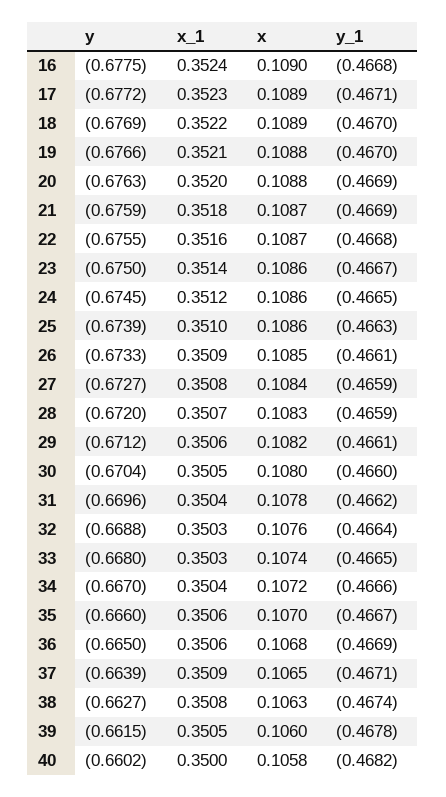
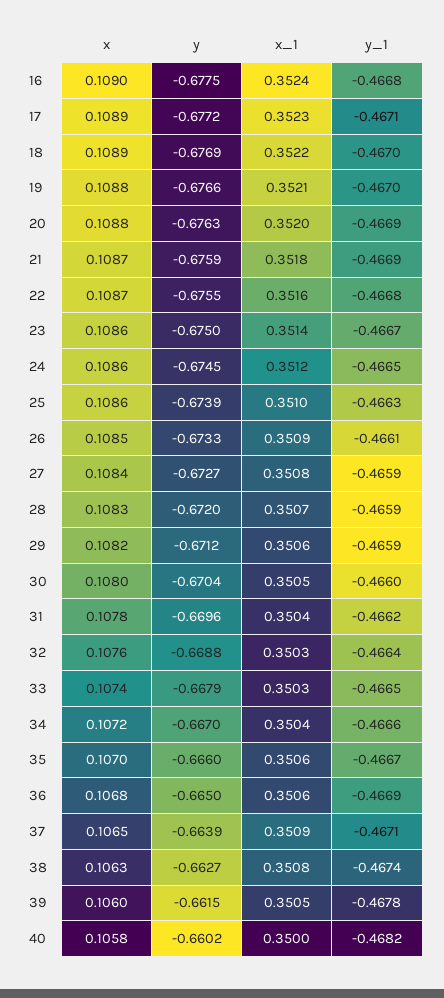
  {
    "y": {
      "16": -0.6775,
      "17": -0.6772,
      "18": -0.6769,
      "19": -0.6766,
      "20": -0.6763,
      "21": -0.6759,
      "22": -0.6755,
      "23": -0.675,
      "24": -0.6745,
      "25": -0.6739,
      "26": -0.6733,
      "27": -0.6727,
      "28": -0.672,
      "29": -0.6712,
      "30": -0.6704,
      "31": -0.6696,
      "32": -0.6688,
-     "33": -0.668,
+     "33": -0.6679,
      "34": -0.667,
      "35": -0.666,
      "36": -0.665,
      "37": -0.6639,
      "38": -0.6627,
      "39": -0.6615,
      "40": -0.6602
    },
    "x_1": {
      "16": 0.3524,
      "17": 0.3523,
      "18": 0.3522,
      "19": 0.3521,
      "20": 0.352,
      "21": 0.3518,
      "22": 0.3516,
      "23": 0.3514,
      "24": 0.3512,
      "25": 0.351,
      "26": 0.3509,
      "27": 0.3508,
      "28": 0.3507,
      "29": 0.3506,
      "30": 0.3505,
      "31": 0.3504,
      "32": 0.3503,
      "33": 0.3503,
      "34": 0.3504,
      "35": 0.3506,
      "36": 0.3506,
      "37": 0.3509,
      "38": 0.3508,
      "39": 0.3505,
      "40": 0.35
    },
    "x": {
      "16": 0.109,
      "17": 0.1089,
      "18": 0.1089,
      "19": 0.1088,
      "20": 0.1088,
      "21": 0.1087,
      "22": 0.1087,
      "23": 0.1086,
      "24": 0.1086,
      "25": 0.1086,
      "26": 0.1085,
      "27": 0.1084,
      "28": 0.1083,
      "29": 0.1082,
      "30": 0.108,
      "31": 0.1078,
      "32": 0.1076,
      "33": 0.1074,
      "34": 0.1072,
      "35": 0.107,
      "36": 0.1068,
      "37": 0.1065,
      "38": 0.1063,
      "39": 0.106,
      "40": 0.1058
    },
    "y_1": {
      "16": -0.4668,
      "17": -0.4671,
      "18": -0.467,
      "19": -0.467,
      "20": -0.4669,
      "21": -0.4669,
      "22": -0.4668,
      "23": -0.4667,
      "24": -0.4665,
      "25": -0.4663,
      "26": -0.4661,
      "27": -0.4659,
      "28": -0.4659,
-     "29": -0.4661,
+     "29": -0.4659,
      "30": -0.466,
      "31": -0.4662,
      "32": -0.4664,
      "33": -0.4665,
      "34": -0.4666,
      "35": -0.4667,
      "36": -0.4669,
      "37": -0.4671,
      "38": -0.4674,
      "39": -0.4678,
      "40": -0.4682
    }
  }

